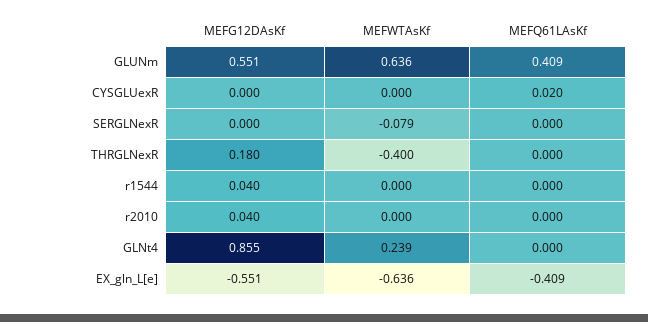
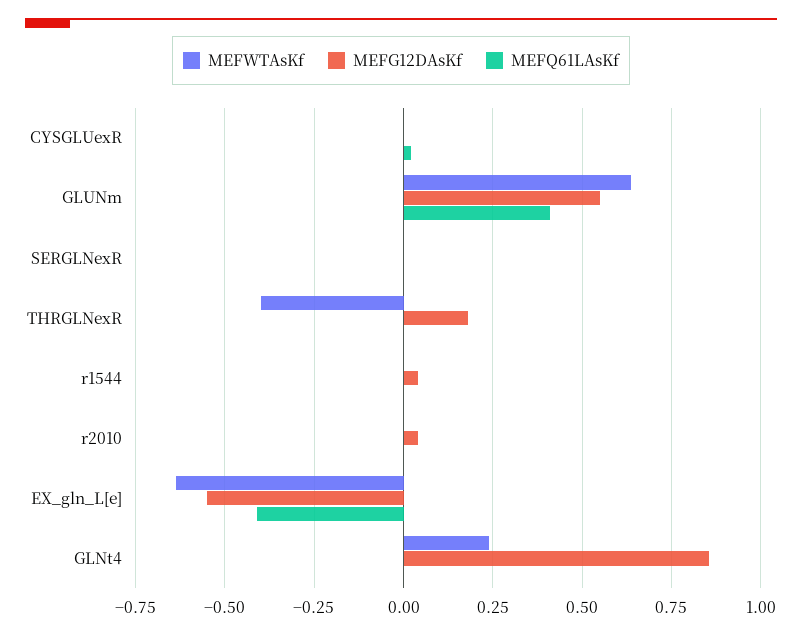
  {
    "MEFG12DAsKf": {
      "GLUNm": 0.551,
      "CYSGLUexR": 0,
      "SERGLNexR": 0,
      "THRGLNexR": 0.18,
      "r1544": 0.04,
      "r2010": 0.04,
      "GLNt4": 0.855,
      "EX_gln_L[e]": -0.551
    },
    "MEFWTAsKf": {
      "GLUNm": 0.636,
      "CYSGLUexR": 0,
-     "SERGLNexR": -0.079,
+     "SERGLNexR": 0,
      "THRGLNexR": -0.4,
      "r1544": 0,
      "r2010": 0,
      "GLNt4": 0.239,
      "EX_gln_L[e]": -0.636
    },
    "MEFQ61LAsKf": {
      "GLUNm": 0.409,
      "CYSGLUexR": 0.02,
      "SERGLNexR": 0,
      "THRGLNexR": 0,
      "r1544": 0,
      "r2010": 0,
      "GLNt4": 0,
      "EX_gln_L[e]": -0.409
    }
  }

